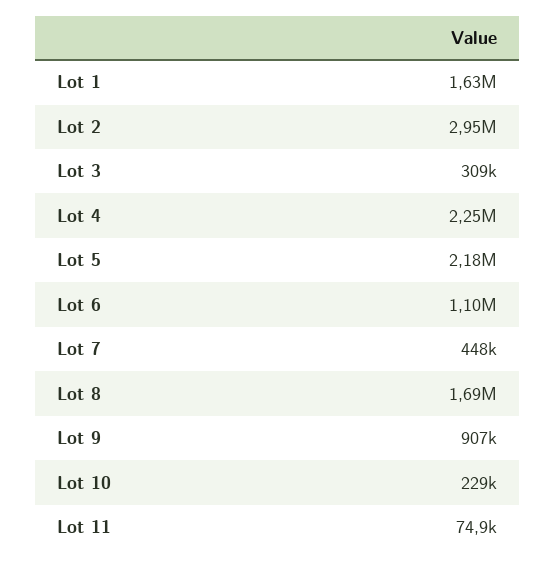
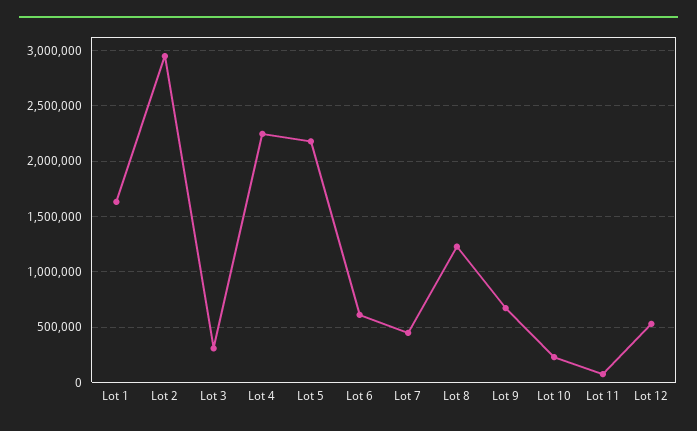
  {
    "Lot 1": 1630000,
    "Lot 2": 2950000,
    "Lot 3": 309000,
    "Lot 4": 2250000,
    "Lot 5": 2180000,
-   "Lot 6": 1100000,
+   "Lot 6": 600000,
    "Lot 7": 448000,
-   "Lot 8": 1690000,
+   "Lot 8": 1200000,
-   "Lot 9": 907000,
+   "Lot 9": 700000,
    "Lot 10": 229000,
-   "Lot 11": 74900
+   "Lot 11": 74900,
+   "Lot 12": 500000
  }

